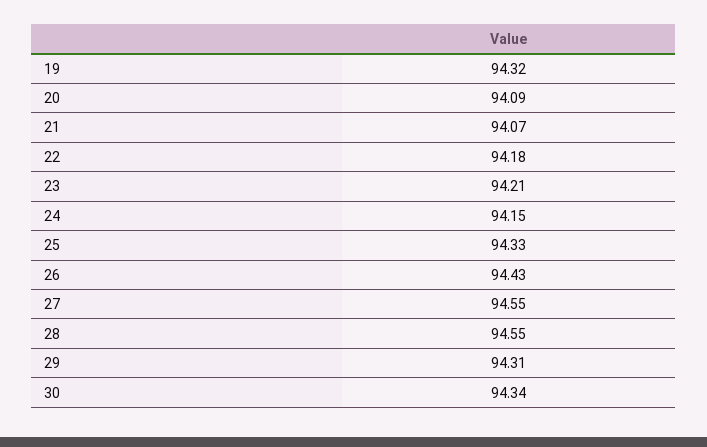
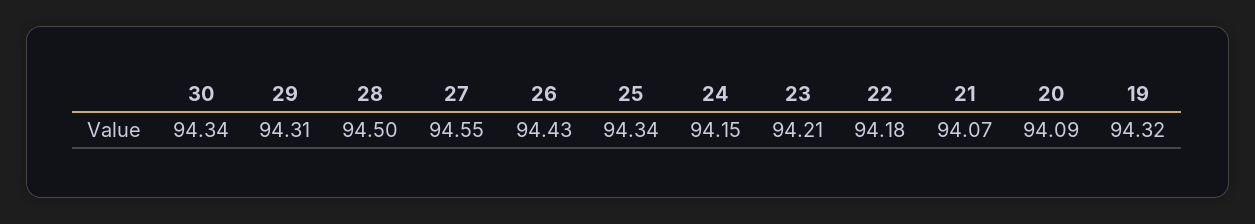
  {
    "19": 94.32,
    "20": 94.09,
    "21": 94.07,
    "22": 94.18,
    "23": 94.21,
    "24": 94.15,
-   "25": 94.33,
+   "25": 94.34,
    "26": 94.43,
    "27": 94.55,
-   "28": 94.55,
+   "28": 94.5,
    "29": 94.31,
    "30": 94.34
  }

